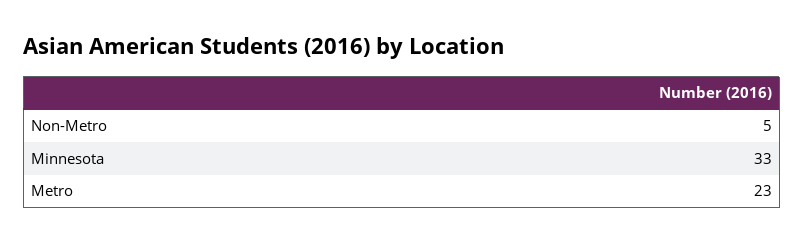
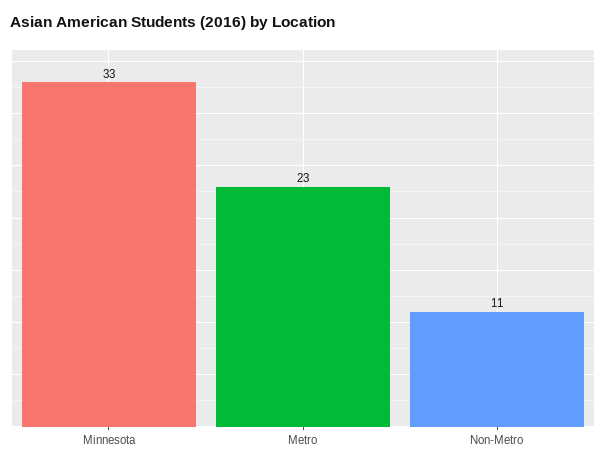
  {
-   "Non-Metro": 5,
+   "Non-Metro": 11,
    "Minnesota": 33,
    "Metro": 23
  }

